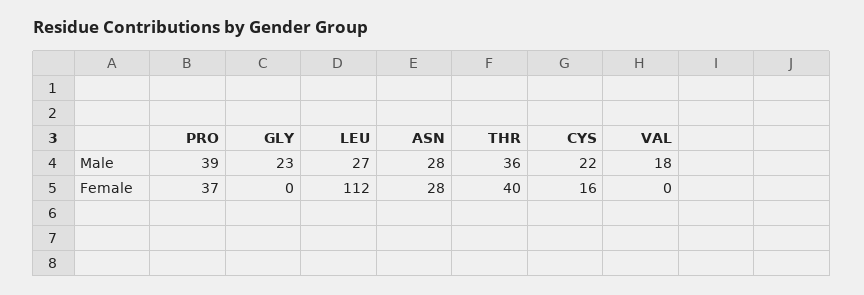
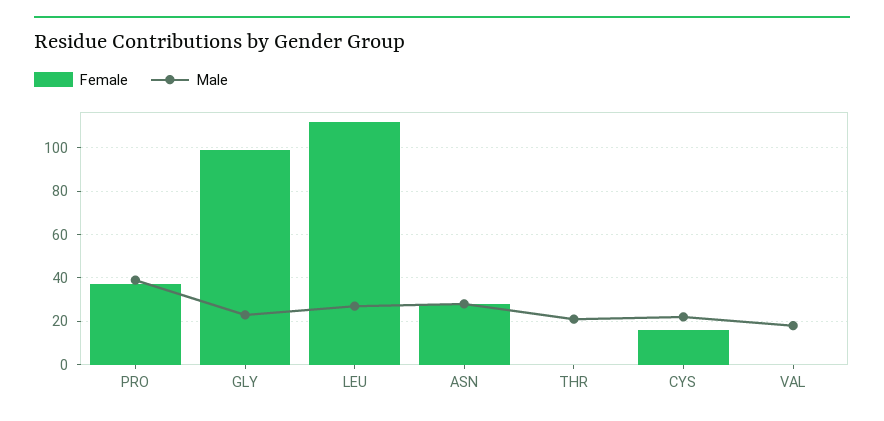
  {
    "Male": {
      "PRO": 39,
      "GLY": 23,
      "LEU": 27,
      "ASN": 28,
-     "THR": 36,
+     "THR": 20,
      "CYS": 22,
      "VAL": 18
    },
    "Female": {
      "PRO": 37,
-     "GLY": 0,
+     "GLY": 100,
      "LEU": 112,
      "ASN": 28,
-     "THR": 40,
+     "THR": 0,
      "CYS": 16,
      "VAL": 0
    }
  }

